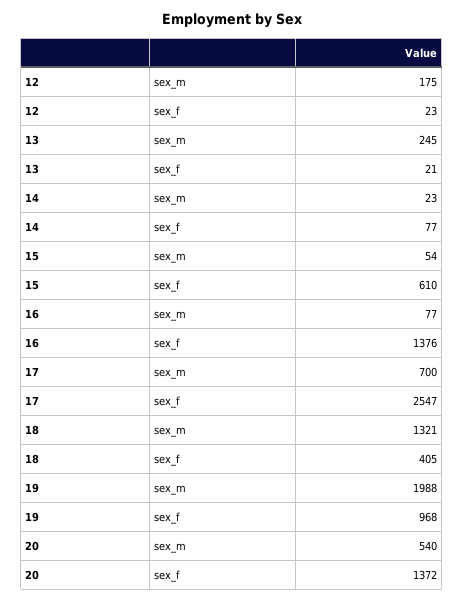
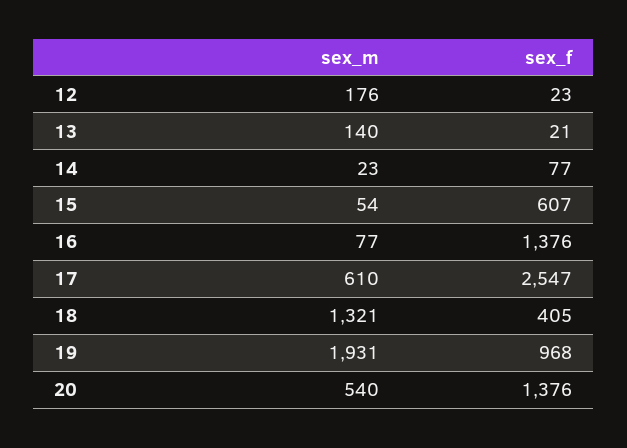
  {
    "12": {
-     "sex_m": 175,
+     "sex_m": 176,
      "sex_f": 23
    },
    "13": {
-     "sex_m": 245,
+     "sex_m": 140,
      "sex_f": 21
    },
    "14": {
      "sex_m": 23,
      "sex_f": 77
    },
    "15": {
      "sex_m": 54,
-     "sex_f": 610
+     "sex_f": 607
    },
    "16": {
      "sex_m": 77,
      "sex_f": 1376
    },
    "17": {
-     "sex_m": 700,
+     "sex_m": 610,
      "sex_f": 2547
    },
    "18": {
      "sex_m": 1321,
      "sex_f": 405
    },
    "19": {
-     "sex_m": 1988,
+     "sex_m": 1931,
      "sex_f": 968
    },
    "20": {
      "sex_m": 540,
-     "sex_f": 1372
+     "sex_f": 1376
    }
  }

